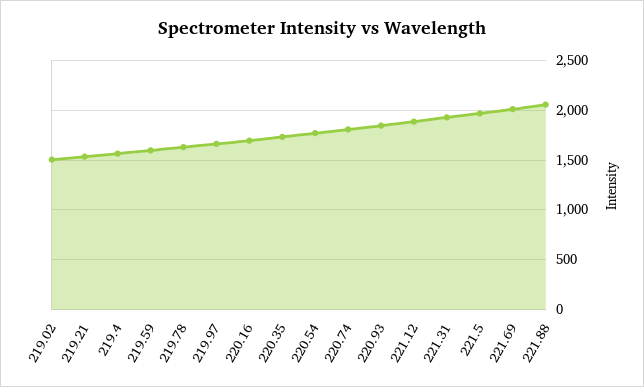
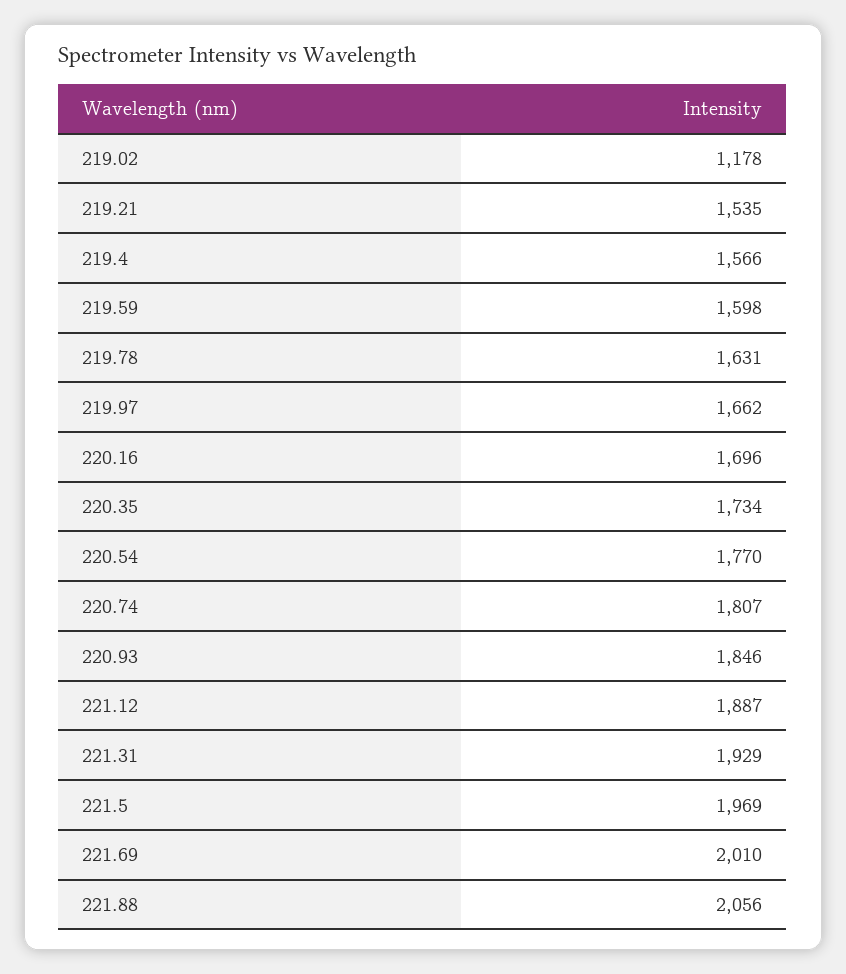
  {
-   "219.02": 1500,
+   "219.02": 1178,
    "219.21": 1535,
    "219.4": 1566,
    "219.59": 1598,
    "219.78": 1631,
    "219.97": 1662,
    "220.16": 1696,
    "220.35": 1734,
    "220.54": 1770,
    "220.74": 1807,
    "220.93": 1846,
    "221.12": 1887,
    "221.31": 1929,
    "221.5": 1969,
    "221.69": 2010,
    "221.88": 2056
  }

